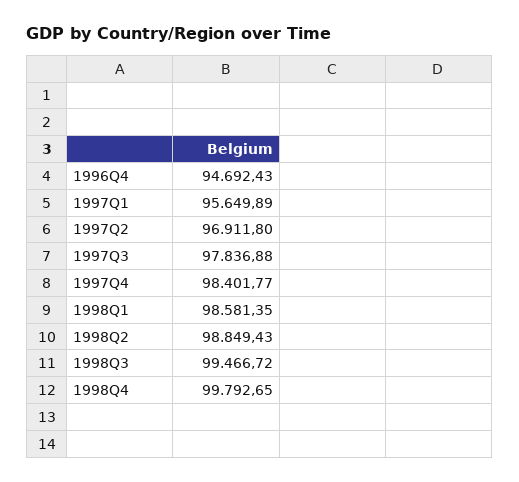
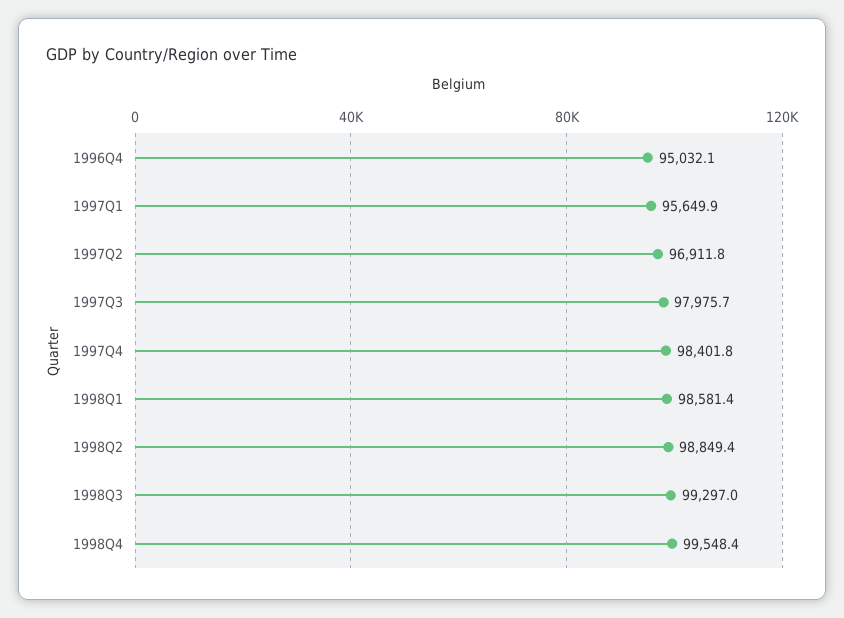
  {
-   "1996Q4": 94692.43,
+   "1996Q4": 95032.1,
    "1997Q1": 95649.89,
    "1997Q2": 96911.8,
-   "1997Q3": 97836.88,
+   "1997Q3": 97975.7,
    "1997Q4": 98401.77,
    "1998Q1": 98581.35,
    "1998Q2": 98849.43,
-   "1998Q3": 99466.72,
+   "1998Q3": 99297,
-   "1998Q4": 99792.65
+   "1998Q4": 99548.4
  }

